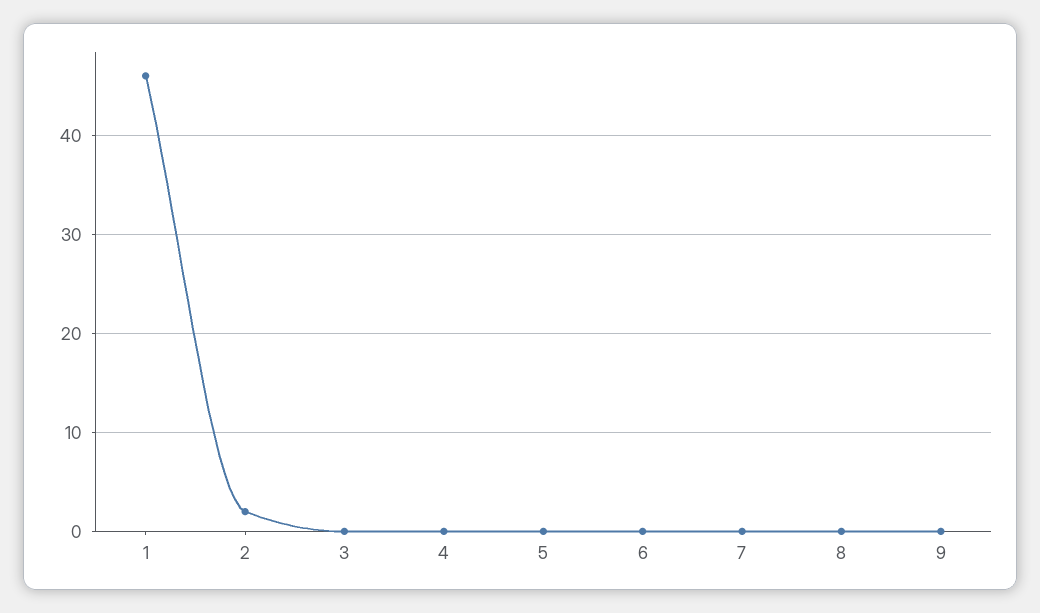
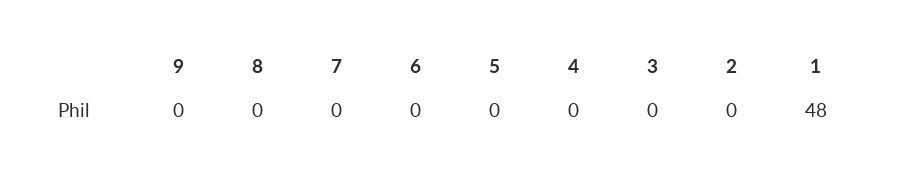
  {
-   "1": 46,
+   "1": 48,
-   "2": 2,
+   "2": 0,
    "3": 0,
    "4": 0,
    "5": 0,
    "6": 0,
    "7": 0,
    "8": 0,
    "9": 0
  }

